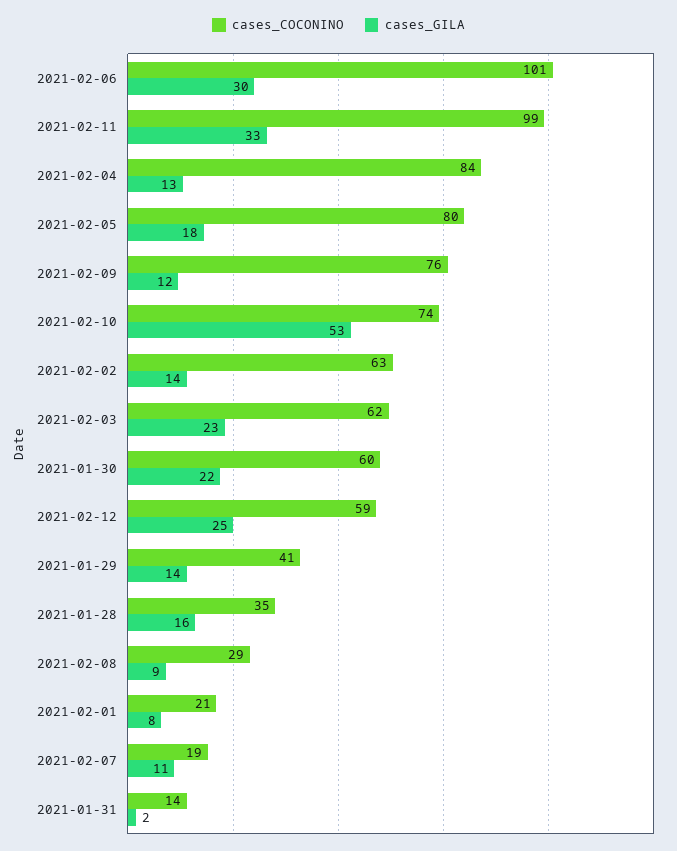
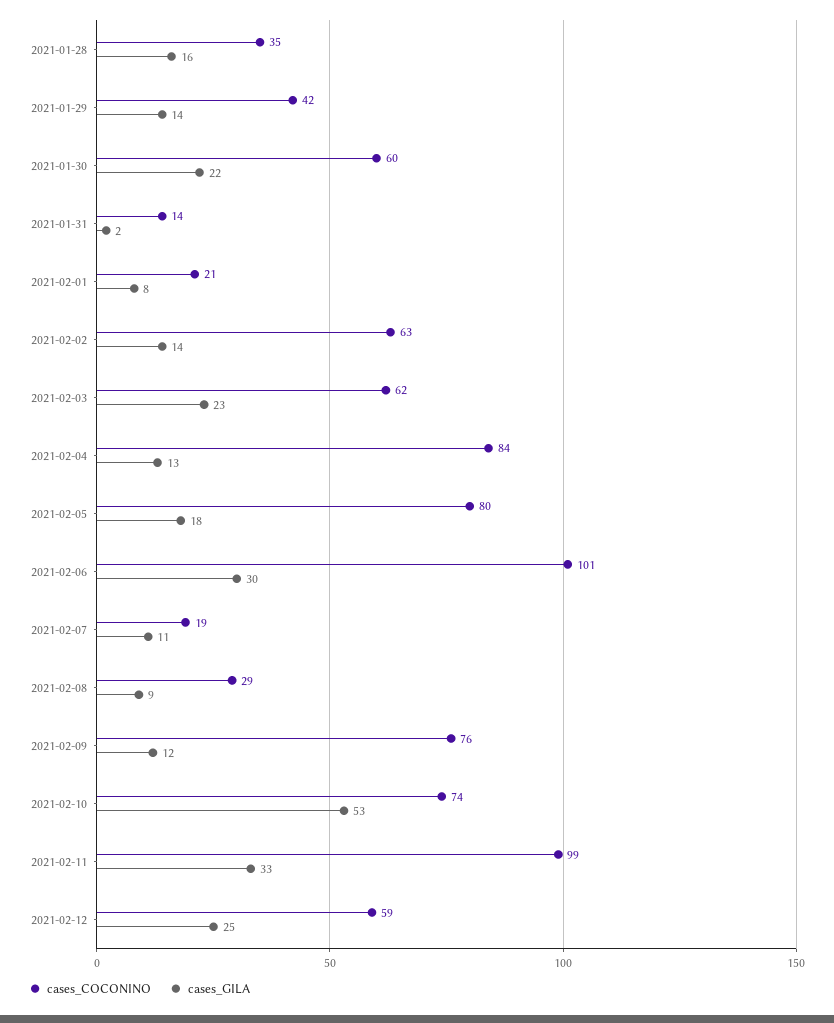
  {
    "cases_COCONINO": {
      "2021-02-06": 101,
      "2021-02-11": 99,
      "2021-02-04": 84,
      "2021-02-05": 80,
      "2021-02-09": 76,
      "2021-02-10": 74,
      "2021-02-02": 63,
      "2021-02-03": 62,
      "2021-01-30": 60,
      "2021-02-12": 59,
-     "2021-01-29": 41,
+     "2021-01-29": 42,
      "2021-01-28": 35,
      "2021-02-08": 29,
      "2021-02-01": 21,
      "2021-02-07": 19,
      "2021-01-31": 14
    },
    "cases_GILA": {
      "2021-02-06": 30,
      "2021-02-11": 33,
      "2021-02-04": 13,
      "2021-02-05": 18,
      "2021-02-09": 12,
      "2021-02-10": 53,
      "2021-02-02": 14,
      "2021-02-03": 23,
      "2021-01-30": 22,
      "2021-02-12": 25,
      "2021-01-29": 14,
      "2021-01-28": 16,
      "2021-02-08": 9,
      "2021-02-01": 8,
      "2021-02-07": 11,
      "2021-01-31": 2
    }
  }

